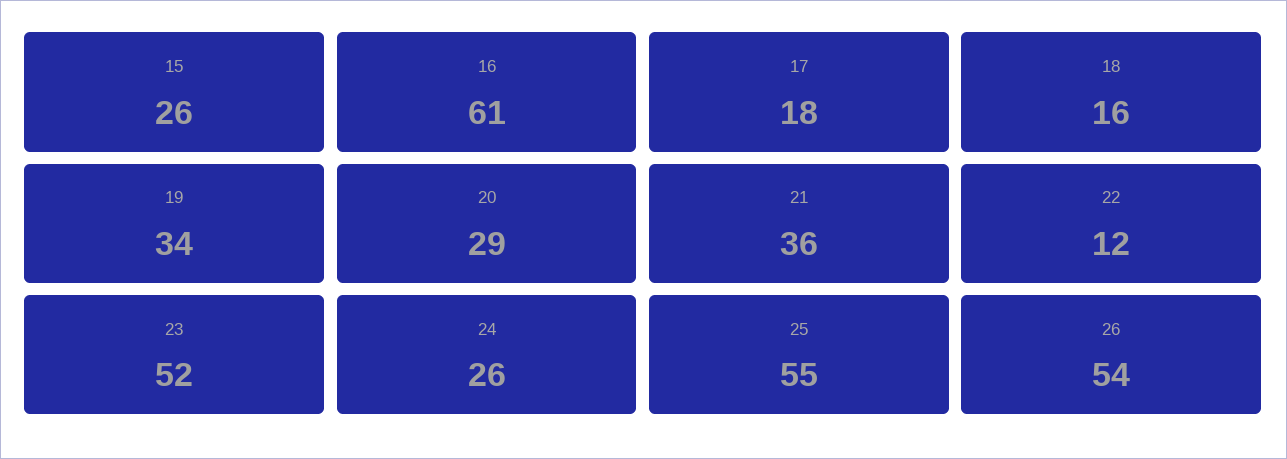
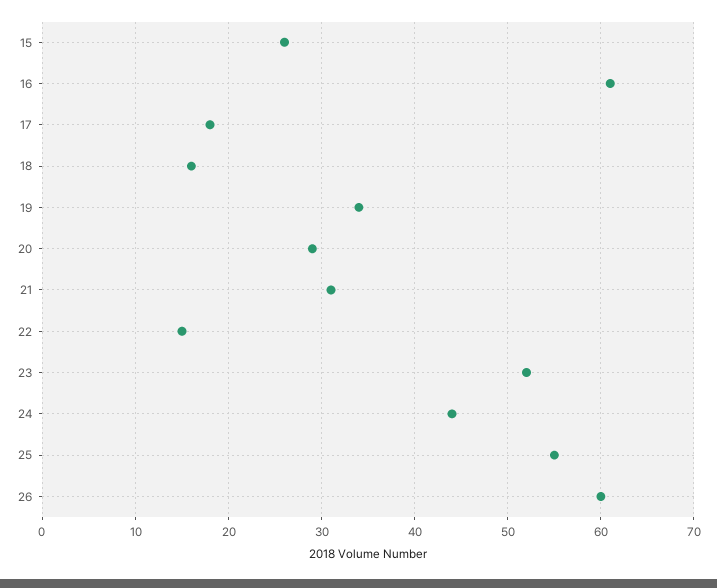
  {
    "15": 26,
    "16": 61,
    "17": 18,
    "18": 16,
    "19": 34,
    "20": 29,
-   "21": 36,
+   "21": 31,
-   "22": 12,
+   "22": 15,
    "23": 52,
-   "24": 26,
+   "24": 44,
    "25": 55,
-   "26": 54
+   "26": 60
  }

